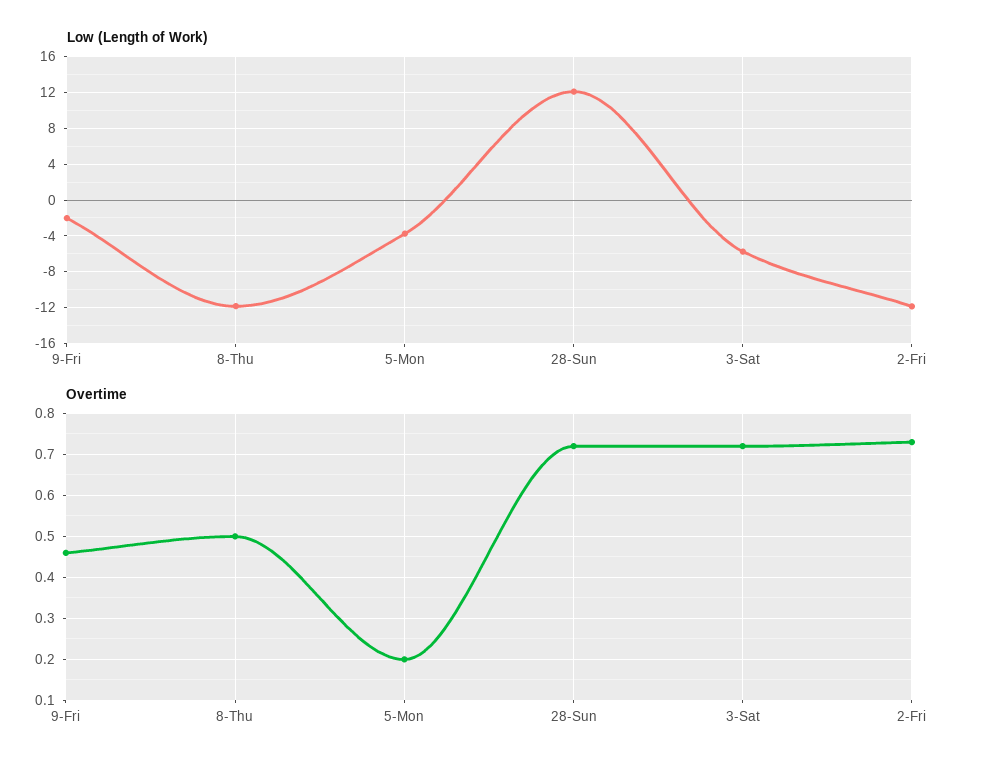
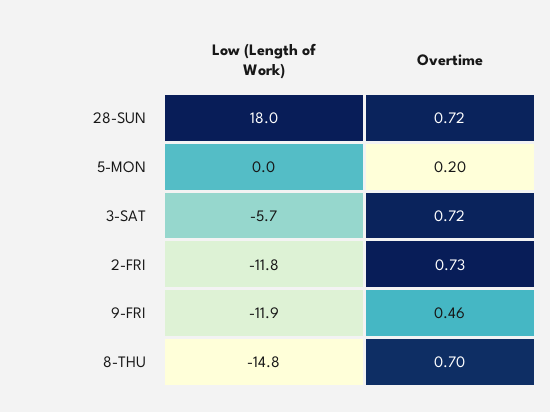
  {
    "Low (Length of Work)": {
-     "9-Fri": -2,
+     "9-Fri": -11.9,
-     "8-Thu": -12,
+     "8-Thu": -14.8,
-     "5-Mon": -4,
+     "5-Mon": 0,
-     "28-Sun": 12,
+     "28-Sun": 18,
      "3-Sat": -5.7,
      "2-Fri": -11.8
    },
    "Overtime": {
      "9-Fri": 0.46,
-     "8-Thu": 0.5,
+     "8-Thu": 0.7,
      "5-Mon": 0.2,
      "28-Sun": 0.72,
      "3-Sat": 0.72,
      "2-Fri": 0.73
    }
  }

